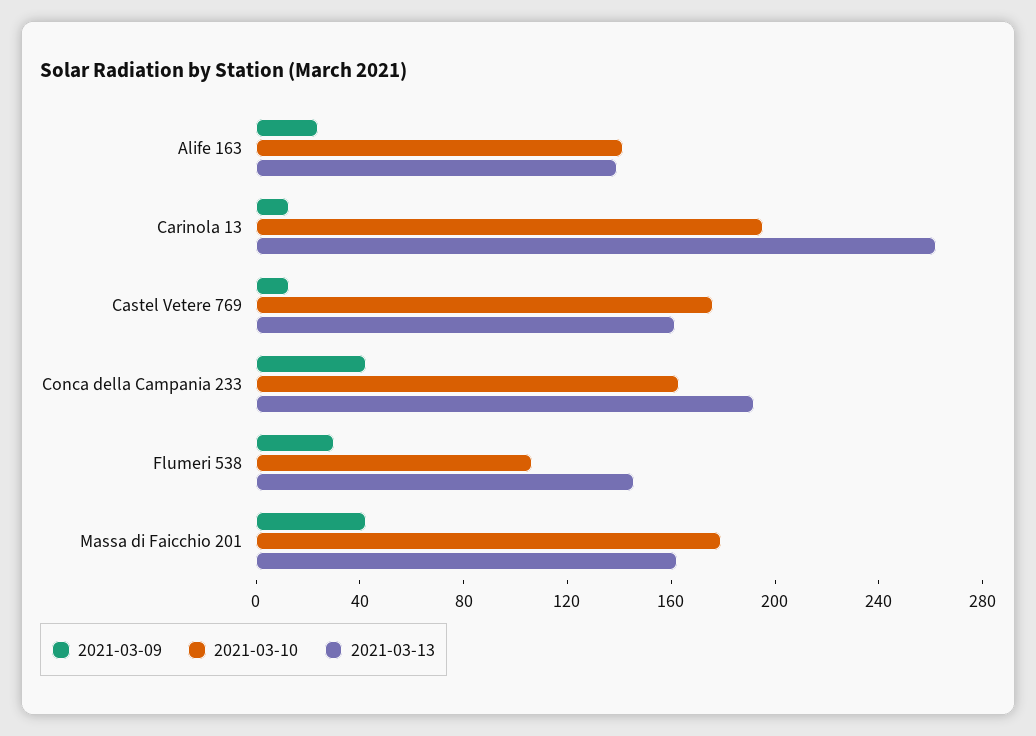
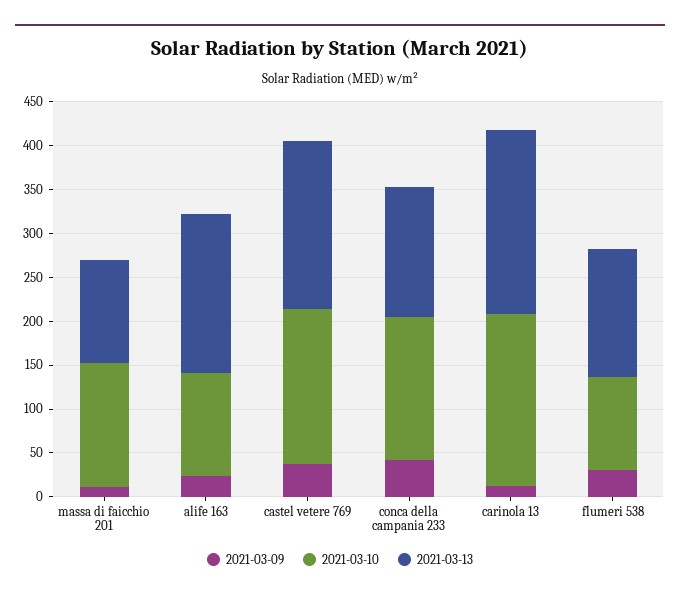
  {
    "2021-03-09": {
      "Alife 163": 20,
      "Carinola 13": 10,
-     "Castel Vetere 769": 10,
+     "Castel Vetere 769": 40,
      "Conca della Campania 233": 40,
      "Flumeri 538": 30,
-     "Massa di Faicchio 201": 40
+     "Massa di Faicchio 201": 10
    },
    "2021-03-10": {
-     "Alife 163": 140,
+     "Alife 163": 120,
      "Carinola 13": 200,
      "Castel Vetere 769": 180,
      "Conca della Campania 233": 160,
      "Flumeri 538": 110,
-     "Massa di Faicchio 201": 180
+     "Massa di Faicchio 201": 140
    },
    "2021-03-13": {
-     "Alife 163": 140,
+     "Alife 163": 180,
-     "Carinola 13": 260,
+     "Carinola 13": 210,
-     "Castel Vetere 769": 160,
+     "Castel Vetere 769": 190,
-     "Conca della Campania 233": 190,
+     "Conca della Campania 233": 150,
      "Flumeri 538": 150,
-     "Massa di Faicchio 201": 160
+     "Massa di Faicchio 201": 120
    }
  }

